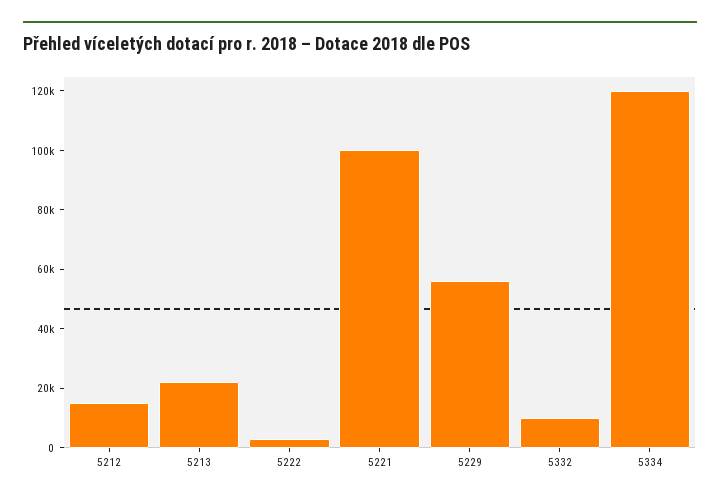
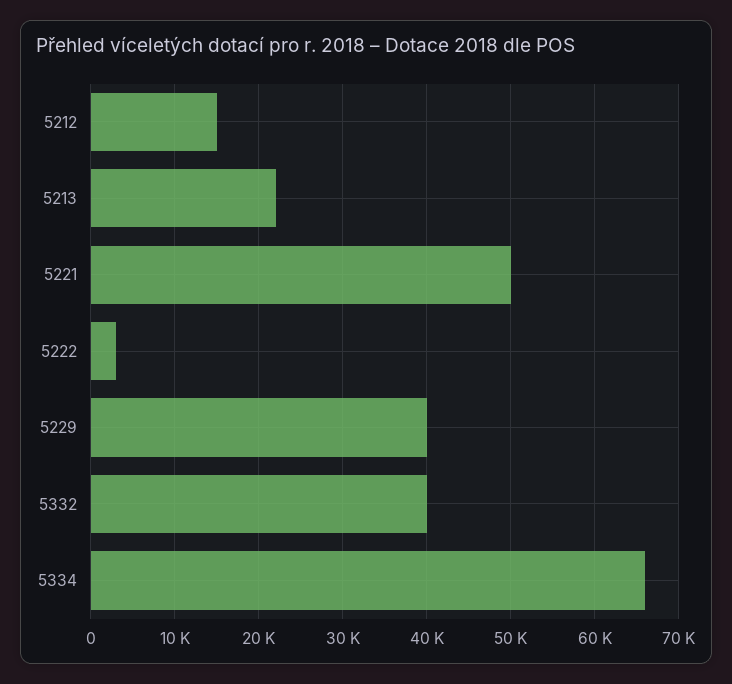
  {
    "5212": 15000,
    "5213": 22000,
    "5222": 3000,
-   "5221": 100000,
+   "5221": 50000,
-   "5229": 55000,
+   "5229": 40000,
-   "5332": 10000,
+   "5332": 40000,
-   "5334": 120000
+   "5334": 66000
  }

